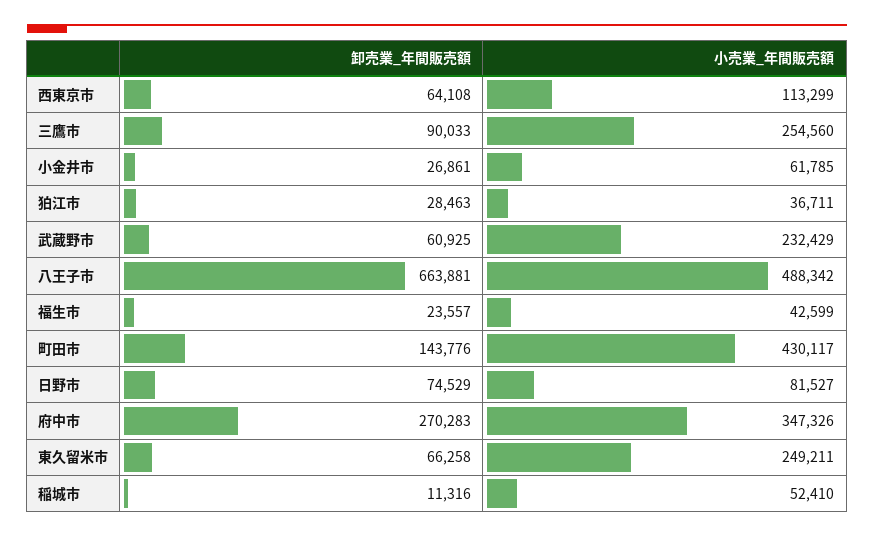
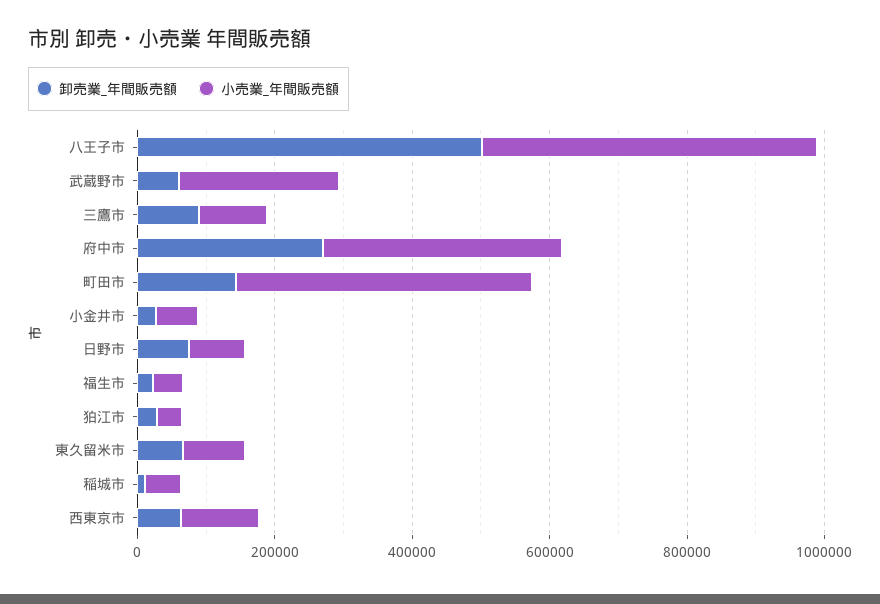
  {
    "卸売業_年間販売額": {
      "西東京市": 64108,
      "三鷹市": 90033,
      "小金井市": 26861,
      "狛江市": 28463,
      "武蔵野市": 60925,
-     "八王子市": 663881,
+     "八王子市": 500000,
      "福生市": 23557,
      "町田市": 143776,
      "日野市": 74529,
      "府中市": 270283,
      "東久留米市": 66258,
      "稲城市": 11316
    },
    "小売業_年間販売額": {
      "西東京市": 113299,
-     "三鷹市": 254560,
+     "三鷹市": 100000,
      "小金井市": 61785,
      "狛江市": 36711,
      "武蔵野市": 232429,
      "八王子市": 488342,
      "福生市": 42599,
      "町田市": 430117,
      "日野市": 81527,
      "府中市": 347326,
-     "東久留米市": 249211,
+     "東久留米市": 100000,
      "稲城市": 52410
    }
  }

